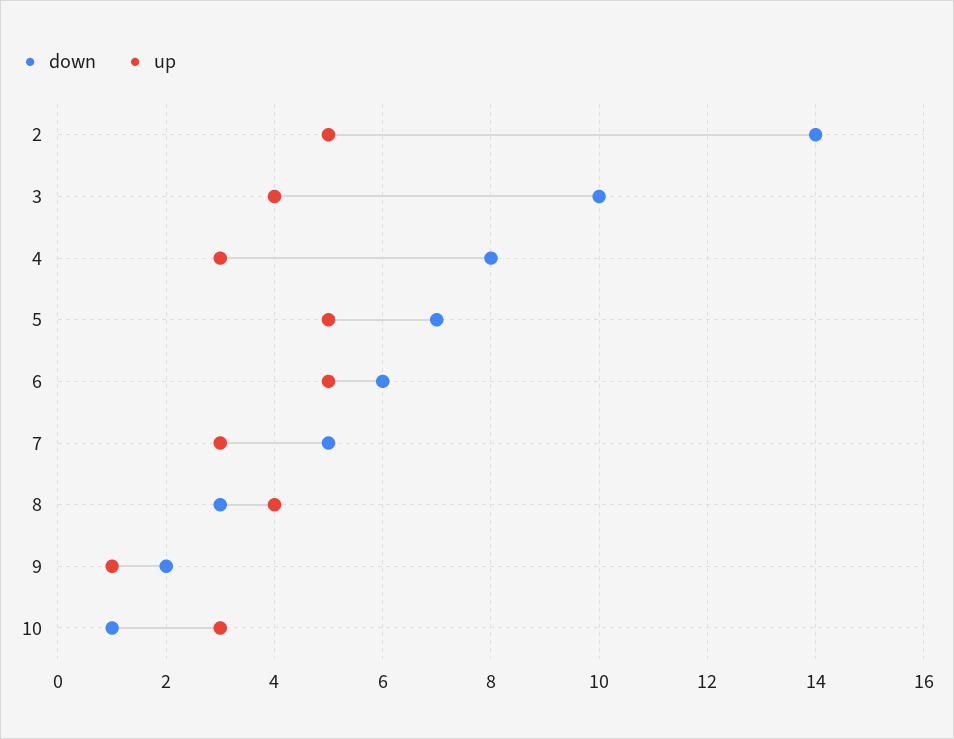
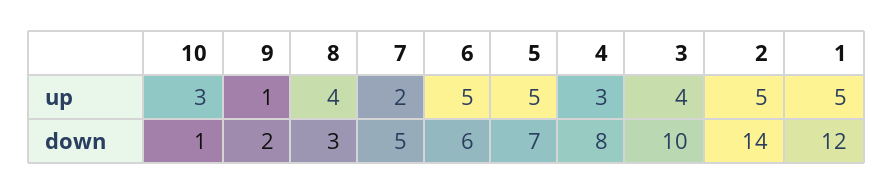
  {
    "down": {
      "2": 14,
      "3": 10,
      "4": 8,
      "5": 7,
      "6": 6,
      "7": 5,
      "8": 3,
      "9": 2,
-     "10": 1
+     "10": 1,
+     "1": 12
    },
    "up": {
      "2": 5,
      "3": 4,
      "4": 3,
      "5": 5,
      "6": 5,
-     "7": 3,
+     "7": 2,
      "8": 4,
      "9": 1,
-     "10": 3
+     "10": 3,
+     "1": 5
    }
  }

